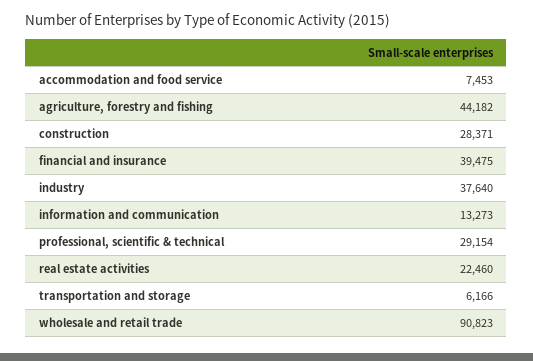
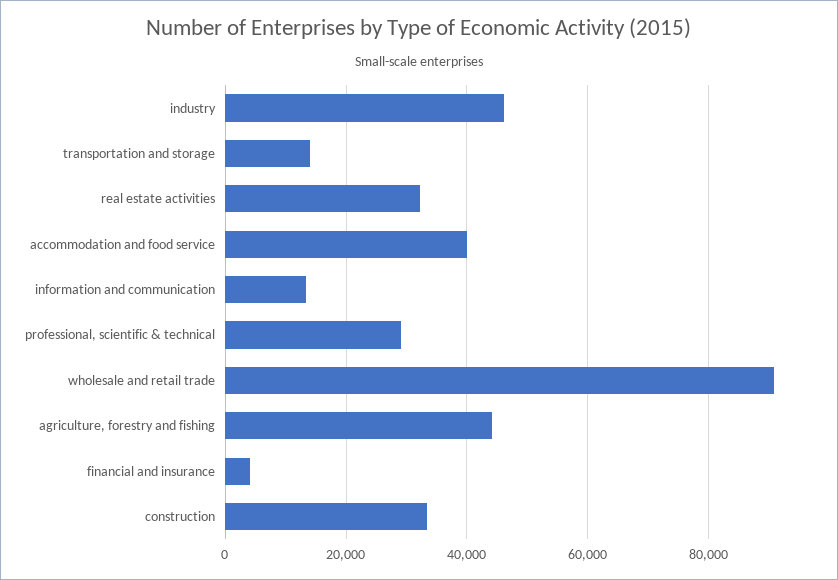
  {
-   "accommodation and food service": 7453,
+   "accommodation and food service": 40000,
    "agriculture, forestry and fishing": 44182,
-   "construction": 28371,
+   "construction": 34000,
-   "financial and insurance": 39475,
+   "financial and insurance": 4000,
-   "industry": 37640,
+   "industry": 46000,
    "information and communication": 13273,
    "professional, scientific & technical": 29154,
-   "real estate activities": 22460,
+   "real estate activities": 32000,
-   "transportation and storage": 6166,
+   "transportation and storage": 14000,
    "wholesale and retail trade": 90823
  }

